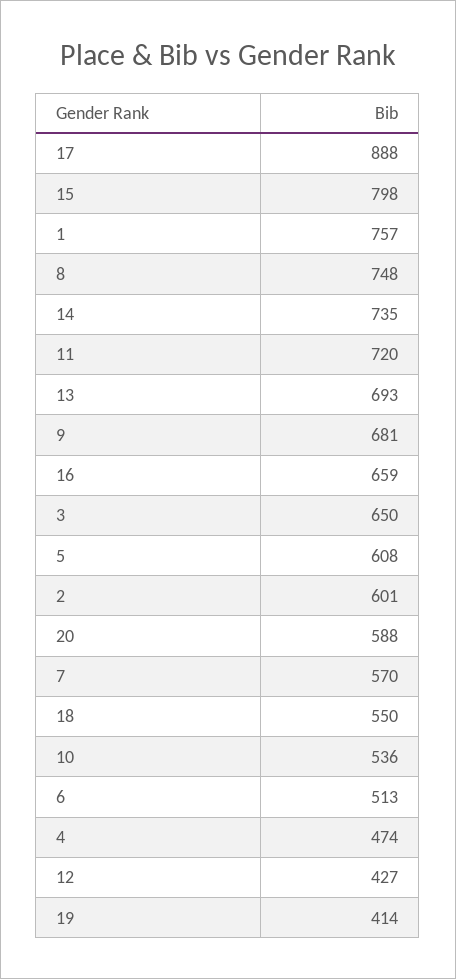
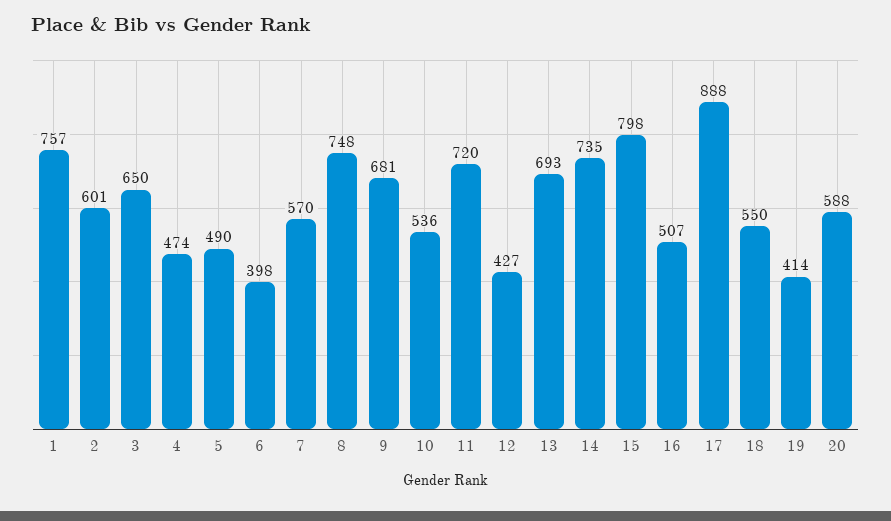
  {
    "17": 888,
    "15": 798,
    "1": 757,
    "8": 748,
    "14": 735,
    "11": 720,
    "13": 693,
    "9": 681,
-   "16": 659,
+   "16": 507,
    "3": 650,
-   "5": 608,
+   "5": 490,
    "2": 601,
    "20": 588,
    "7": 570,
    "18": 550,
    "10": 536,
-   "6": 513,
+   "6": 398,
    "4": 474,
    "12": 427,
    "19": 414
  }

